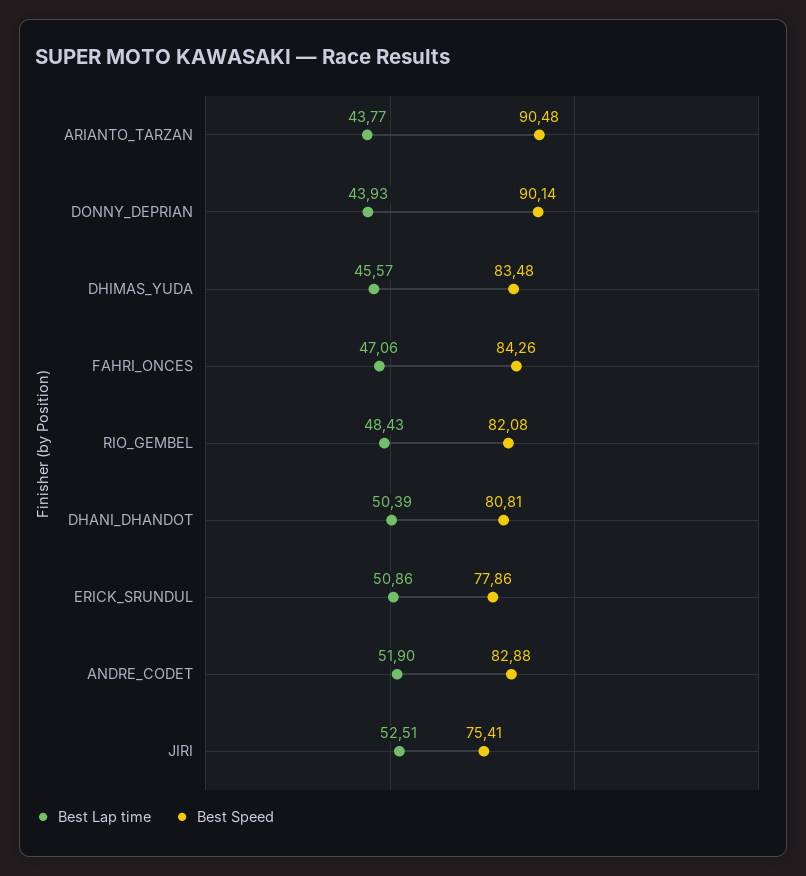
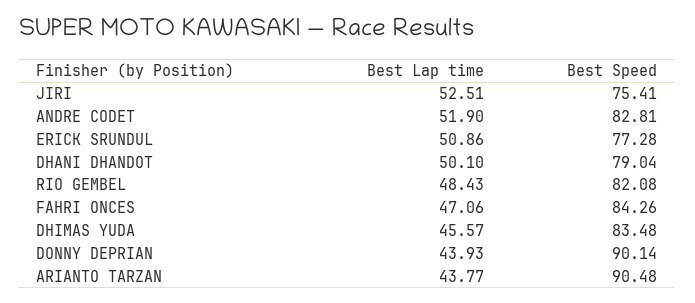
  {
    "Best Lap time": {
      "ARIANTO_TARZAN": 43.77,
      "DONNY_DEPRIAN": 43.93,
      "DHIMAS_YUDA": 45.57,
      "FAHRI_ONCES": 47.06,
      "RIO_GEMBEL": 48.43,
-     "DHANI_DHANDOT": 50.39,
+     "DHANI_DHANDOT": 50.1,
      "ERICK_SRUNDUL": 50.86,
      "ANDRE_CODET": 51.9,
      "JIRI": 52.51
    },
    "Best Speed": {
      "ARIANTO_TARZAN": 90.48,
      "DONNY_DEPRIAN": 90.14,
      "DHIMAS_YUDA": 83.48,
      "FAHRI_ONCES": 84.26,
      "RIO_GEMBEL": 82.08,
-     "DHANI_DHANDOT": 80.81,
+     "DHANI_DHANDOT": 79.04,
-     "ERICK_SRUNDUL": 77.86,
+     "ERICK_SRUNDUL": 77.28,
-     "ANDRE_CODET": 82.88,
+     "ANDRE_CODET": 82.81,
      "JIRI": 75.41
    }
  }

